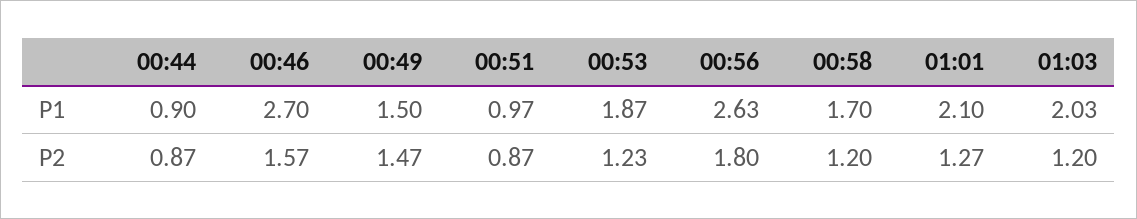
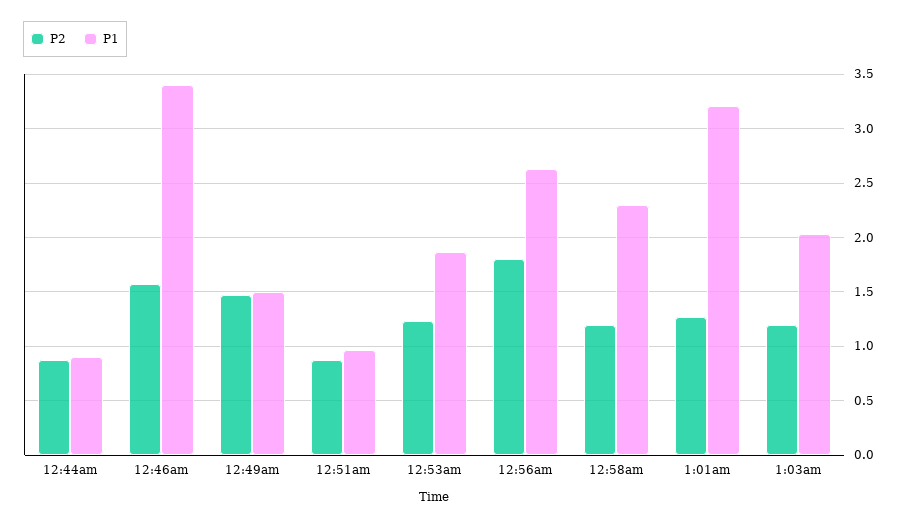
  {
    "P1": {
      "00:44": 0.9,
-     "00:46": 2.7,
+     "00:46": 3.4,
      "00:49": 1.5,
      "00:51": 0.97,
      "00:53": 1.87,
      "00:56": 2.63,
-     "00:58": 1.7,
+     "00:58": 2.3,
-     "01:01": 2.1,
+     "01:01": 3.2,
      "01:03": 2.03
    },
    "P2": {
      "00:44": 0.87,
      "00:46": 1.57,
      "00:49": 1.47,
      "00:51": 0.87,
      "00:53": 1.23,
      "00:56": 1.8,
      "00:58": 1.2,
      "01:01": 1.27,
      "01:03": 1.2
    }
  }

